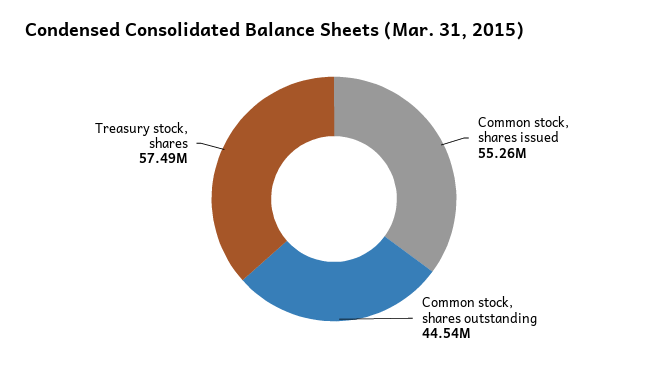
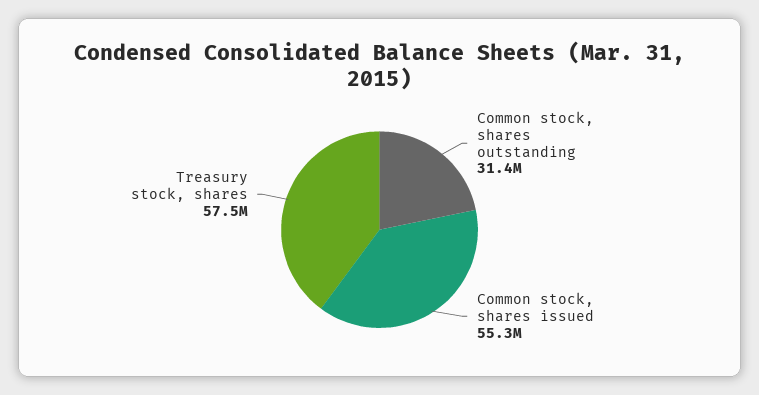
  {
    "Common stock, shares issued": 55260000,
-   "Common stock, shares outstanding": 44540000,
+   "Common stock, shares outstanding": 31400000,
    "Treasury stock, shares": 57490000
  }

